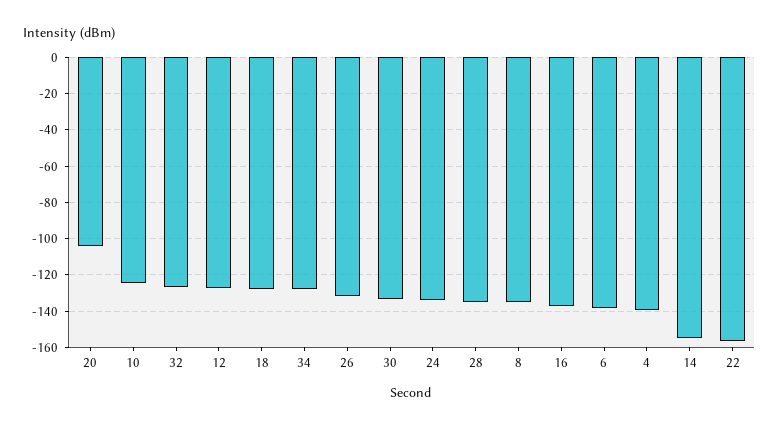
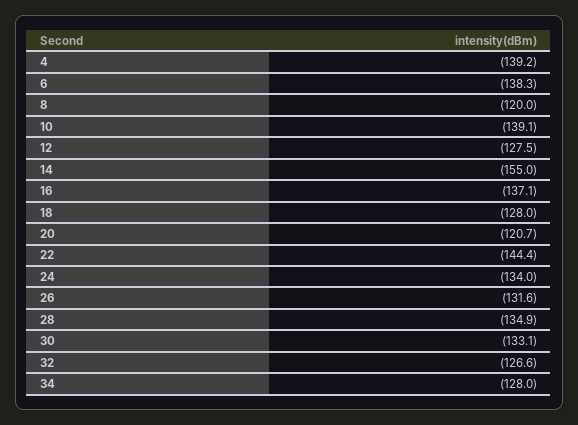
  {
-   "20": -105,
+   "20": -120.7,
-   "10": -125,
+   "10": -139.1,
    "32": -126.6,
    "12": -127.5,
    "18": -128,
    "34": -128,
    "26": -131.6,
    "30": -133.1,
    "24": -134,
    "28": -134.9,
-   "8": -135,
+   "8": -120,
    "16": -137.1,
    "6": -138.3,
    "4": -139.2,
    "14": -155,
-   "22": -155
+   "22": -144.4
  }

